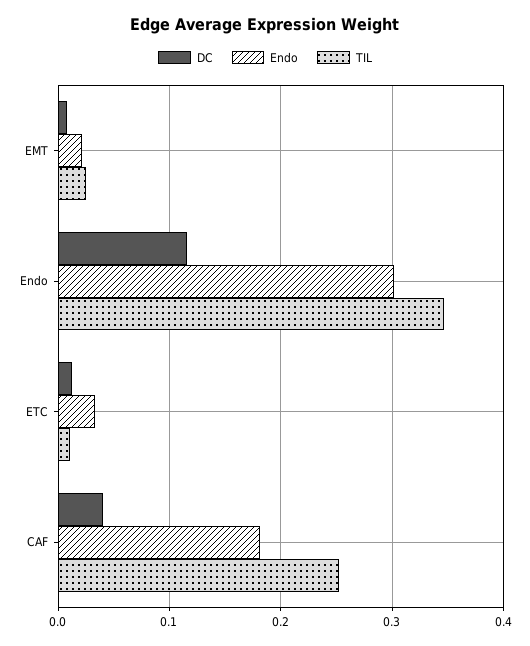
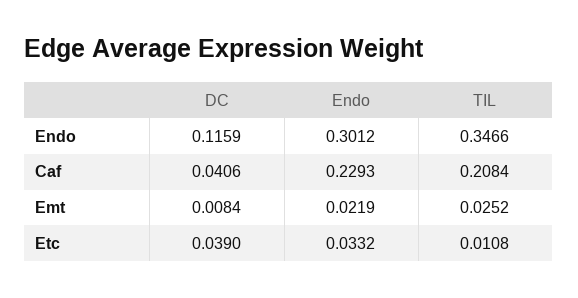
  {
    "DC": {
      "EMT": 0.0084,
      "Endo": 0.1159,
-     "ETC": 0.01,
+     "ETC": 0.039,
      "CAF": 0.0406
    },
    "Endo": {
      "EMT": 0.0219,
      "Endo": 0.3012,
      "ETC": 0.0332,
-     "CAF": 0.18
+     "CAF": 0.2293
    },
    "TIL": {
      "EMT": 0.0252,
      "Endo": 0.3466,
      "ETC": 0.0108,
-     "CAF": 0.25
+     "CAF": 0.2084
    }
  }

